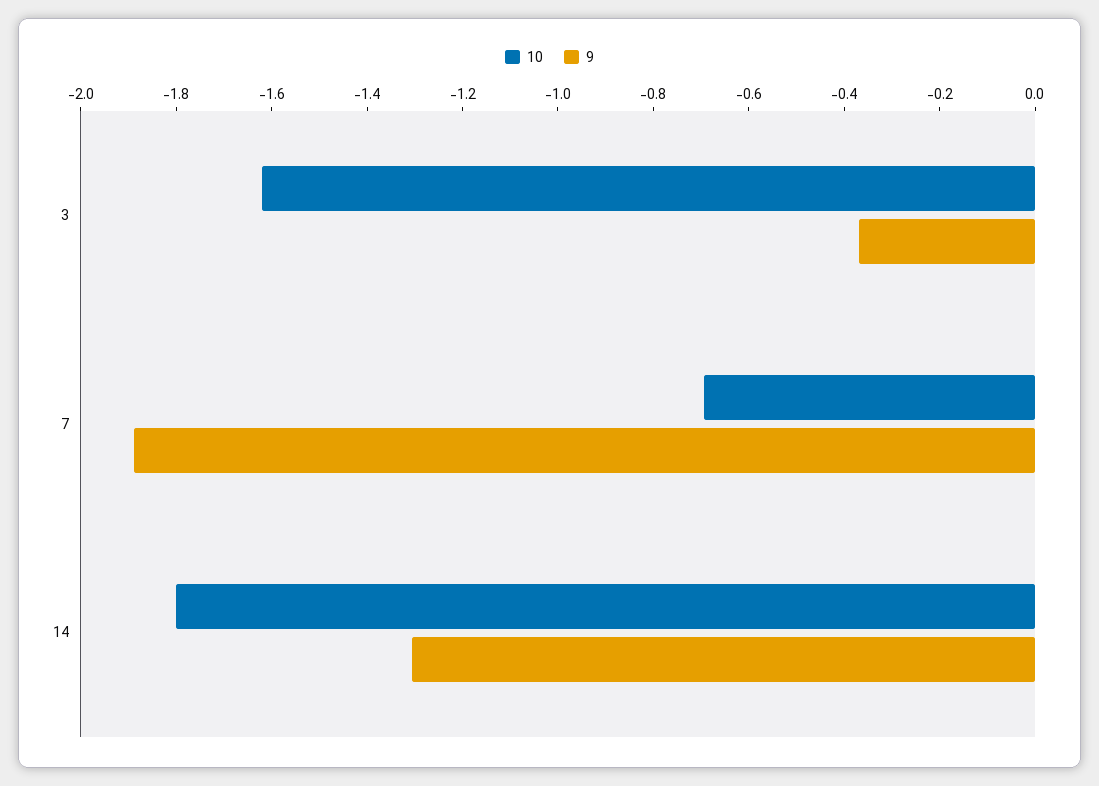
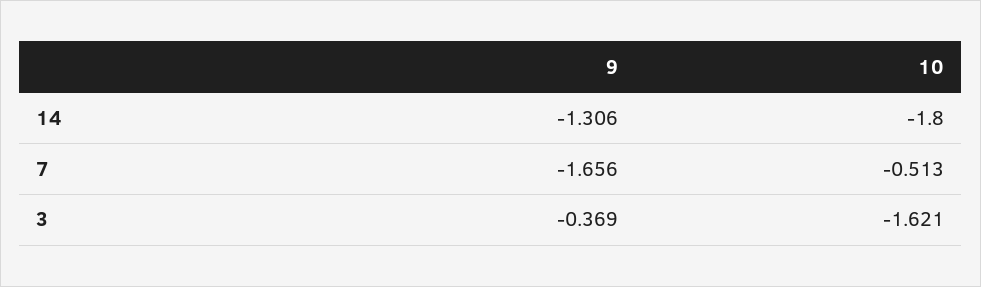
  {
    "10": {
      "3": -1.621,
-     "7": -0.7,
+     "7": -0.513,
      "14": -1.8
    },
    "9": {
      "3": -0.369,
-     "7": -1.9,
+     "7": -1.656,
      "14": -1.306
    }
  }

